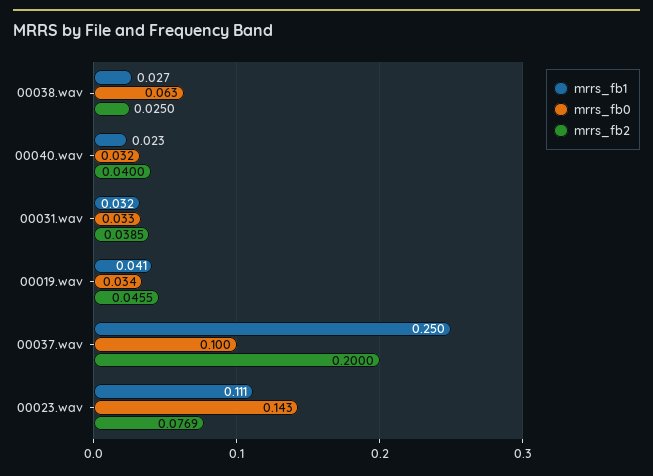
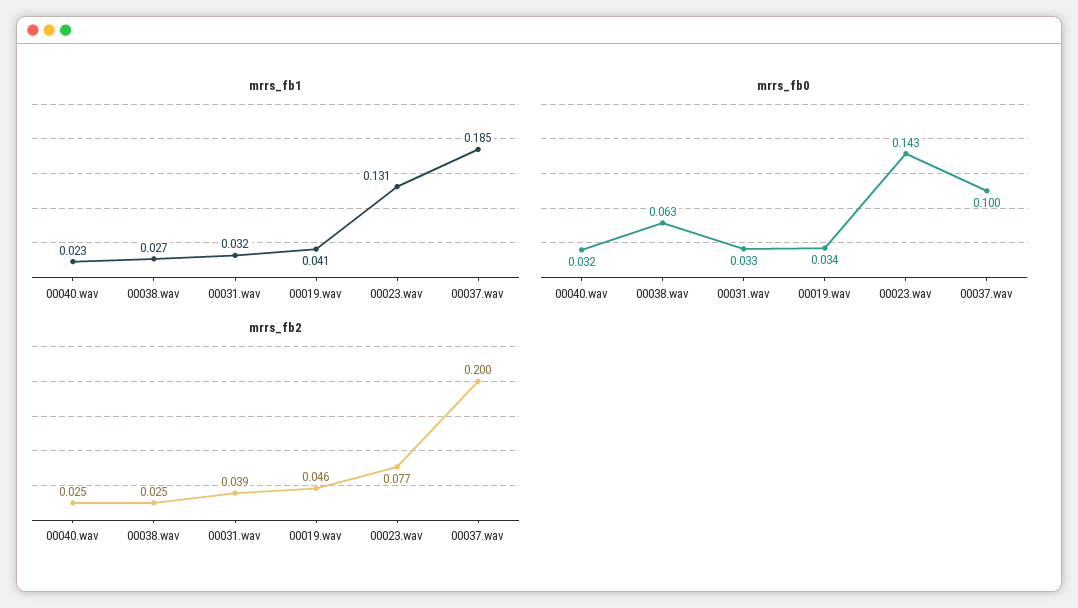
  {
    "mrrs_fb1": {
      "00038.wav": 0.027,
      "00040.wav": 0.023,
      "00031.wav": 0.032,
      "00019.wav": 0.041,
-     "00037.wav": 0.25,
+     "00037.wav": 0.185,
-     "00023.wav": 0.111
+     "00023.wav": 0.131
    },
    "mrrs_fb0": {
      "00038.wav": 0.063,
      "00040.wav": 0.032,
      "00031.wav": 0.033,
      "00019.wav": 0.034,
      "00037.wav": 0.1,
      "00023.wav": 0.143
    },
    "mrrs_fb2": {
      "00038.wav": 0.025,
-     "00040.wav": 0.04,
+     "00040.wav": 0.025,
      "00031.wav": 0.0385,
      "00019.wav": 0.0455,
      "00037.wav": 0.2,
      "00023.wav": 0.0769
    }
  }

